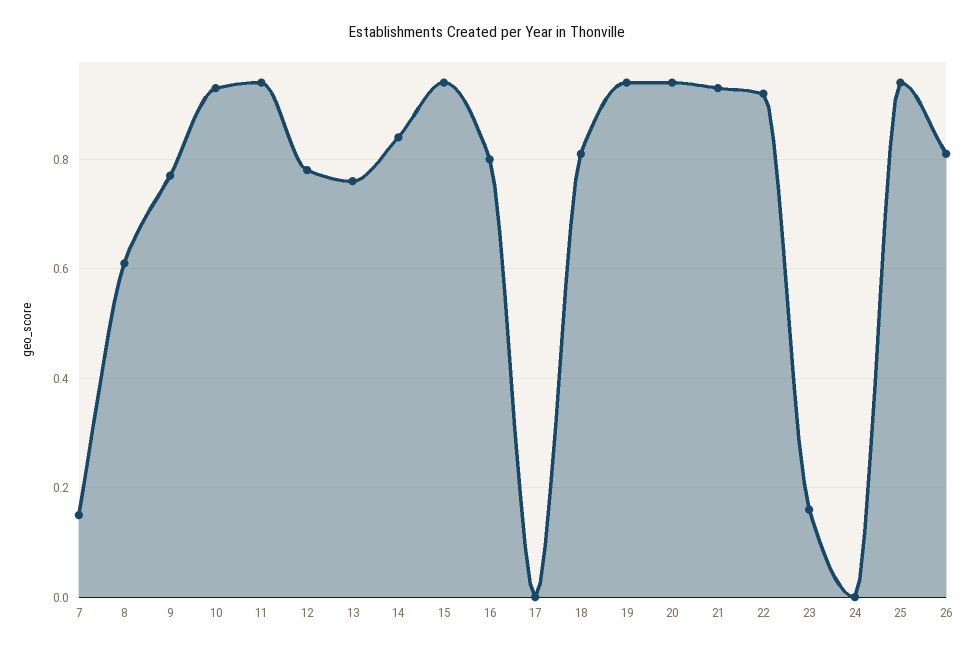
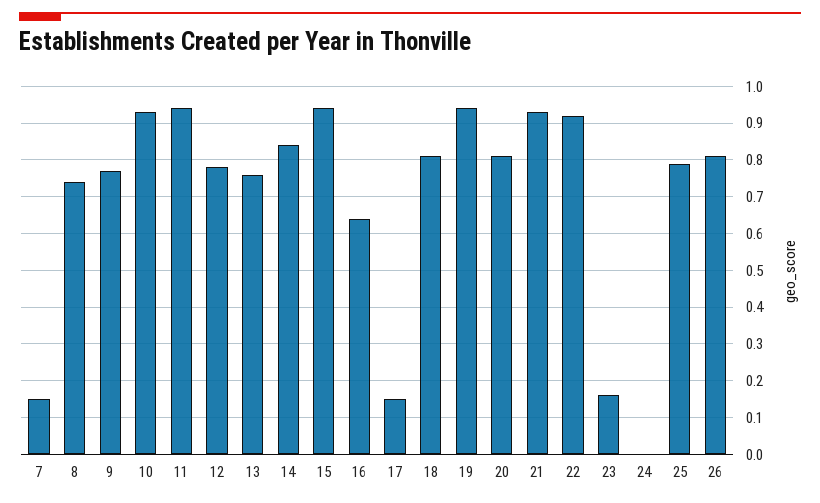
  {
    "7": 0.15,
-   "8": 0.6,
+   "8": 0.75,
    "9": 0.75,
    "10": 0.95,
    "11": 0.95,
    "12": 0.8,
    "13": 0.75,
    "14": 0.85,
    "15": 0.95,
-   "16": 0.8,
+   "16": 0.65,
-   "17": 0,
+   "17": 0.15,
    "18": 0.8,
    "19": 0.95,
-   "20": 0.95,
+   "20": 0.8,
    "21": 0.95,
    "22": 0.9,
    "23": 0.15,
    "24": 0,
-   "25": 0.95,
+   "25": 0.8,
    "26": 0.8
  }

